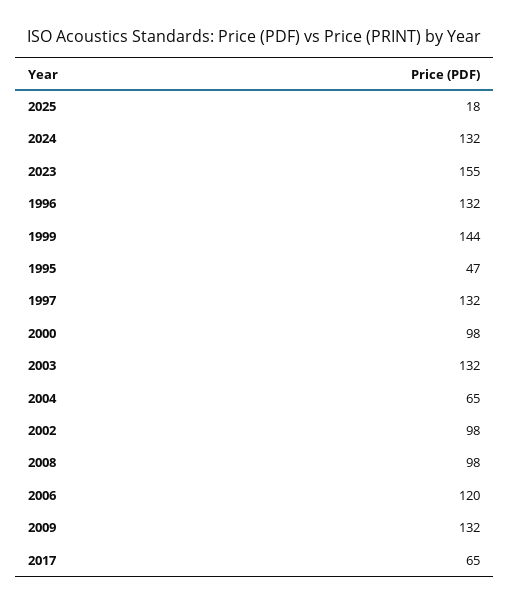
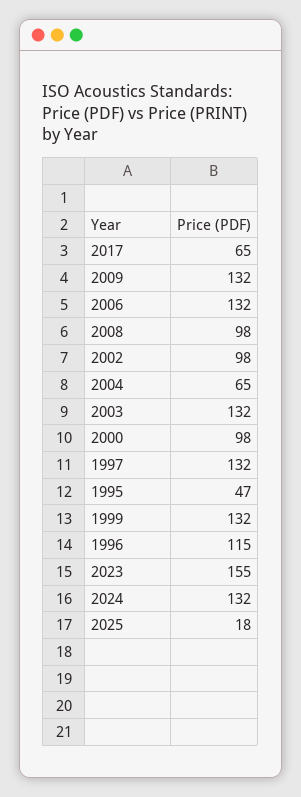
  {
    "2025": 18,
    "2024": 132,
    "2023": 155,
-   "1996": 132,
+   "1996": 115,
-   "1999": 144,
+   "1999": 132,
    "1995": 47,
    "1997": 132,
    "2000": 98,
    "2003": 132,
    "2004": 65,
    "2002": 98,
    "2008": 98,
-   "2006": 120,
+   "2006": 132,
    "2009": 132,
    "2017": 65
  }

